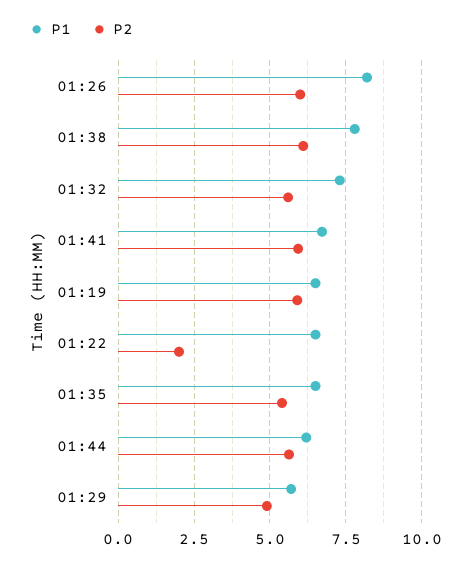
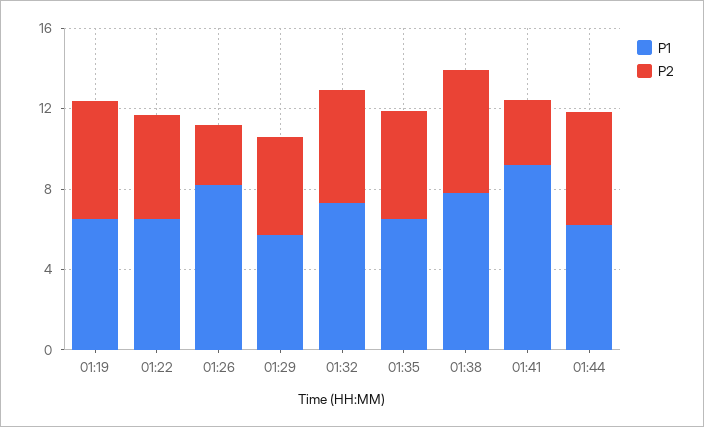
  {
    "P1": {
      "01:26": 8.25,
      "01:38": 7.75,
      "01:32": 7.25,
-     "01:41": 6.75,
+     "01:41": 9,
      "01:19": 6.5,
      "01:22": 6.5,
      "01:35": 6.5,
      "01:44": 6.25,
      "01:29": 5.75
    },
    "P2": {
-     "01:26": 6,
+     "01:26": 3,
      "01:38": 6,
      "01:32": 5.5,
-     "01:41": 6,
+     "01:41": 3,
      "01:19": 6,
-     "01:22": 2,
+     "01:22": 5,
      "01:35": 5.5,
      "01:44": 5.75,
      "01:29": 5
    }
  }

